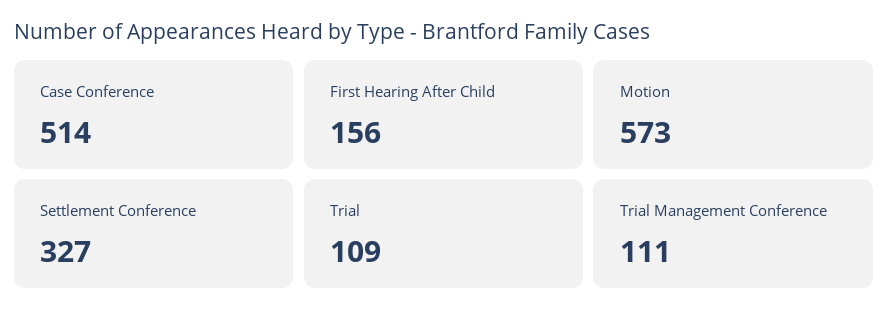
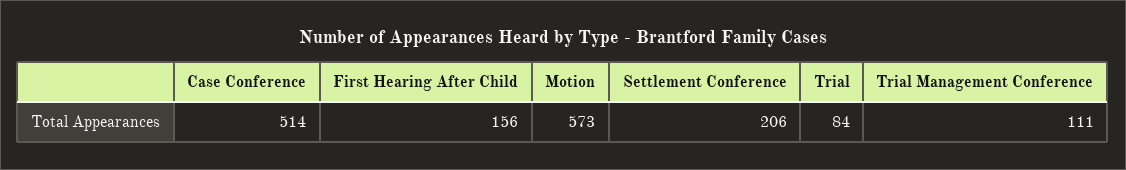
  {
    "Case Conference": 514,
    "First Hearing After Child": 156,
    "Motion": 573,
-   "Settlement Conference": 327,
+   "Settlement Conference": 206,
-   "Trial": 109,
+   "Trial": 84,
    "Trial Management Conference": 111
  }

